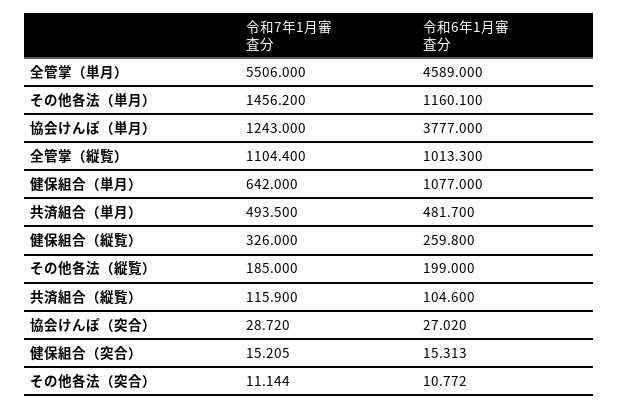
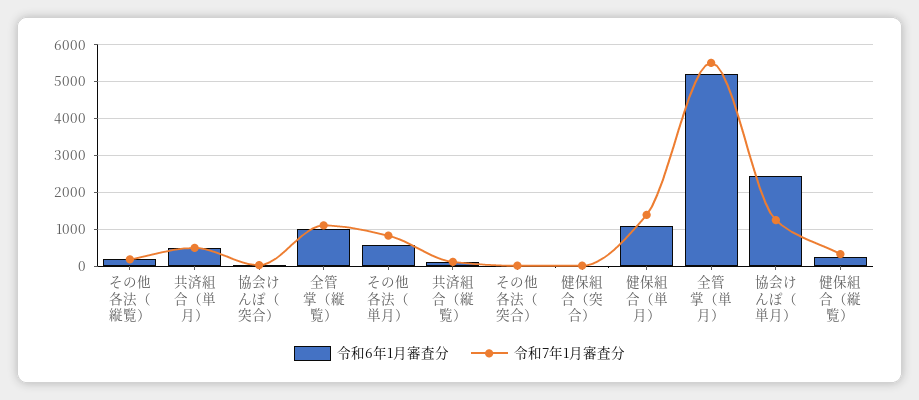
  {
    "令和7年1月審査分": {
      "全管掌（単月）": 5506,
-     "その他各法（単月）": 1456.2,
+     "その他各法（単月）": 800,
      "協会けんぽ（単月）": 1243,
      "全管掌（縦覧）": 1104.4,
-     "健保組合（単月）": 642,
+     "健保組合（単月）": 1400,
      "共済組合（単月）": 493.5,
      "健保組合（縦覧）": 326,
      "その他各法（縦覧）": 185,
      "共済組合（縦覧）": 115.9,
      "協会けんぽ（突合）": 28.72,
      "健保組合（突合）": 15.205,
      "その他各法（突合）": 11.144
    },
    "令和6年1月審査分": {
-     "全管掌（単月）": 4589,
+     "全管掌（単月）": 5200,
-     "その他各法（単月）": 1160.1,
+     "その他各法（単月）": 600,
-     "協会けんぽ（単月）": 3777,
+     "協会けんぽ（単月）": 2400,
      "全管掌（縦覧）": 1013.3,
      "健保組合（単月）": 1077,
      "共済組合（単月）": 481.7,
      "健保組合（縦覧）": 259.8,
      "その他各法（縦覧）": 199,
      "共済組合（縦覧）": 104.6,
      "協会けんぽ（突合）": 27.02,
      "健保組合（突合）": 15.313,
      "その他各法（突合）": 10.772
    }
  }

